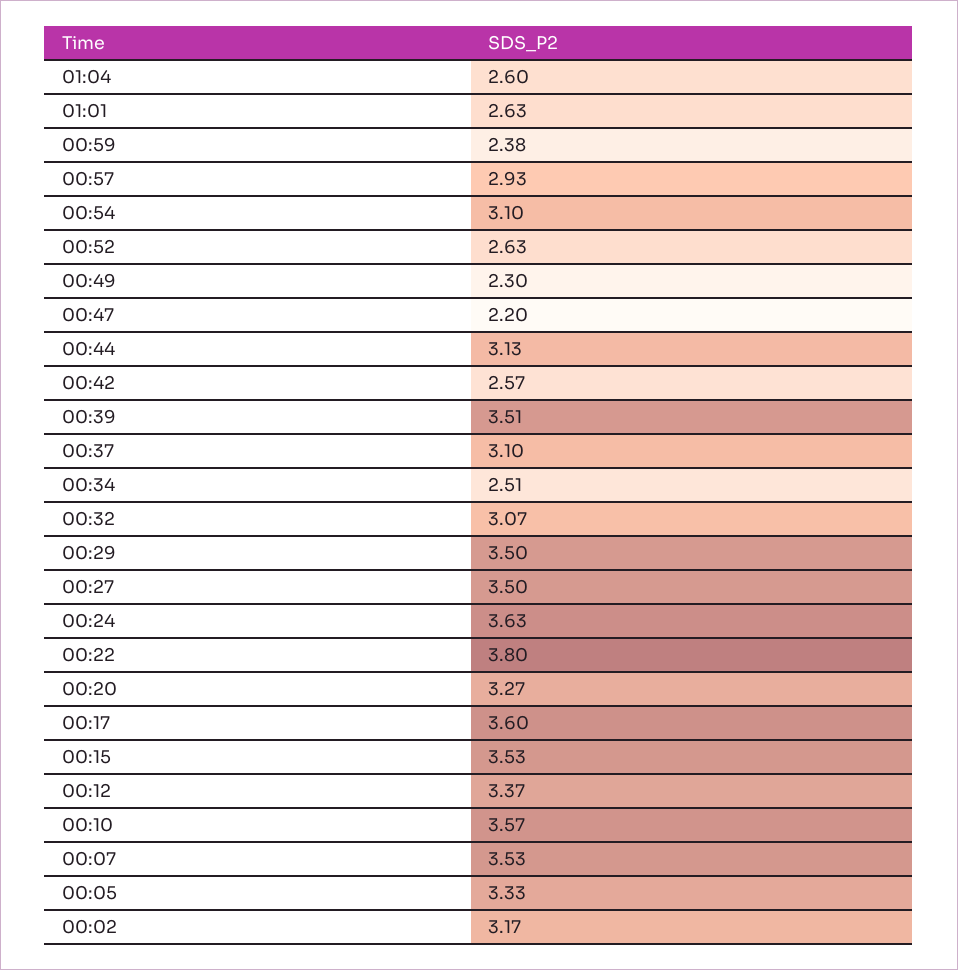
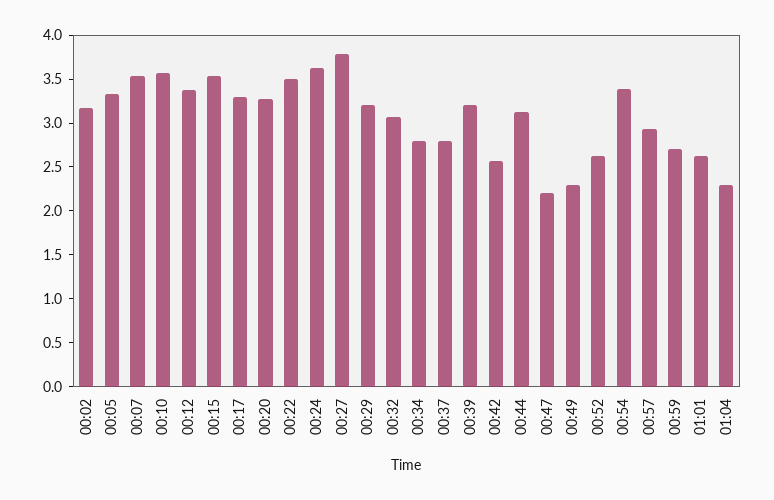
  {
-   "01:04": 2.6,
+   "01:04": 2.3,
    "01:01": 2.63,
-   "00:59": 2.38,
+   "00:59": 2.7,
    "00:57": 2.93,
-   "00:54": 3.1,
+   "00:54": 3.4,
    "00:52": 2.63,
    "00:49": 2.3,
    "00:47": 2.2,
    "00:44": 3.13,
    "00:42": 2.57,
-   "00:39": 3.51,
+   "00:39": 3.2,
-   "00:37": 3.1,
+   "00:37": 2.8,
-   "00:34": 2.51,
+   "00:34": 2.8,
    "00:32": 3.07,
-   "00:29": 3.5,
+   "00:29": 3.2,
-   "00:27": 3.5,
+   "00:27": 3.8,
    "00:24": 3.63,
-   "00:22": 3.8,
+   "00:22": 3.5,
    "00:20": 3.27,
-   "00:17": 3.6,
+   "00:17": 3.3,
    "00:15": 3.53,
    "00:12": 3.37,
    "00:10": 3.57,
    "00:07": 3.53,
    "00:05": 3.33,
    "00:02": 3.17
  }

